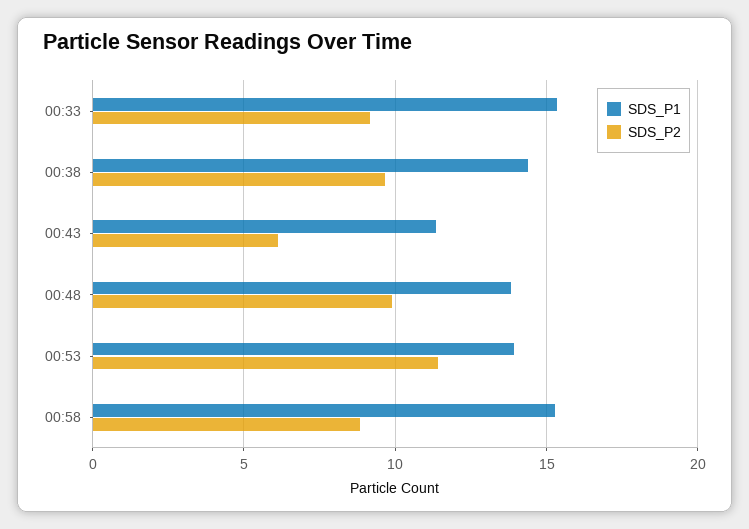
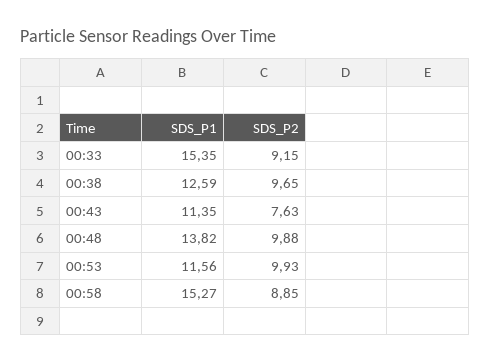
  {
    "SDS_P1": {
      "00:33": 15.35,
-     "00:38": 14.5,
+     "00:38": 12.59,
      "00:43": 11.35,
      "00:48": 13.82,
-     "00:53": 14,
+     "00:53": 11.56,
      "00:58": 15.27
    },
    "SDS_P2": {
      "00:33": 9.15,
      "00:38": 9.65,
-     "00:43": 6,
+     "00:43": 7.63,
      "00:48": 9.88,
-     "00:53": 11.5,
+     "00:53": 9.93,
      "00:58": 8.85
    }
  }

